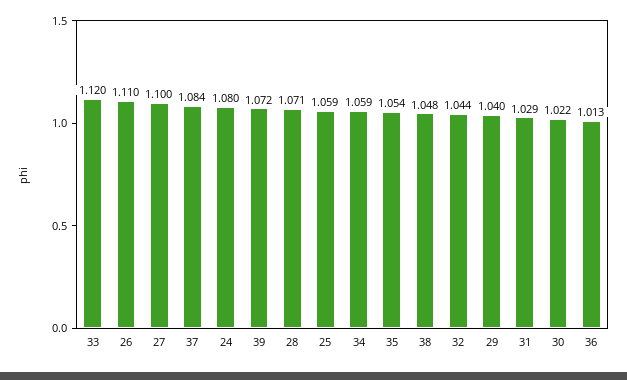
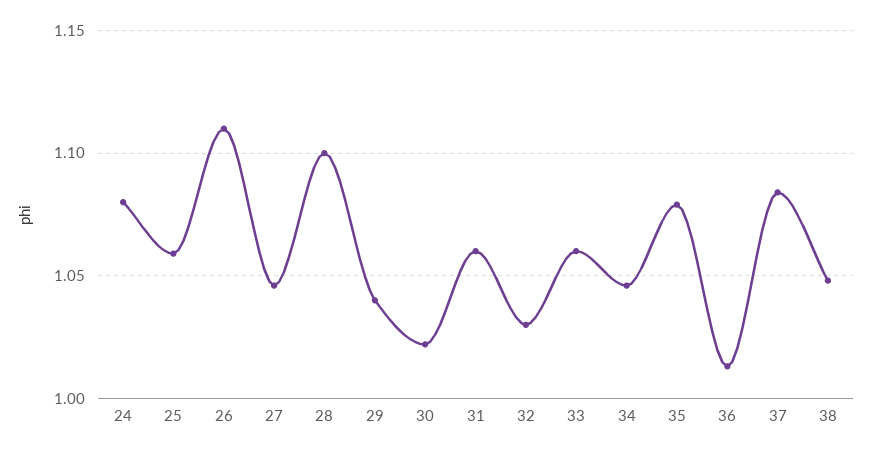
  {
-   "33": 1.12,
+   "33": 1.06,
    "26": 1.11,
-   "27": 1.1,
+   "27": 1.045,
    "37": 1.084,
    "24": 1.08,
-   "39": 1.072,
-   "28": 1.071,
+   "28": 1.1,
    "25": 1.059,
-   "34": 1.059,
+   "34": 1.045,
-   "35": 1.054,
+   "35": 1.08,
    "38": 1.048,
-   "32": 1.044,
+   "32": 1.03,
    "29": 1.04,
-   "31": 1.029,
+   "31": 1.06,
    "30": 1.022,
    "36": 1.013
  }

